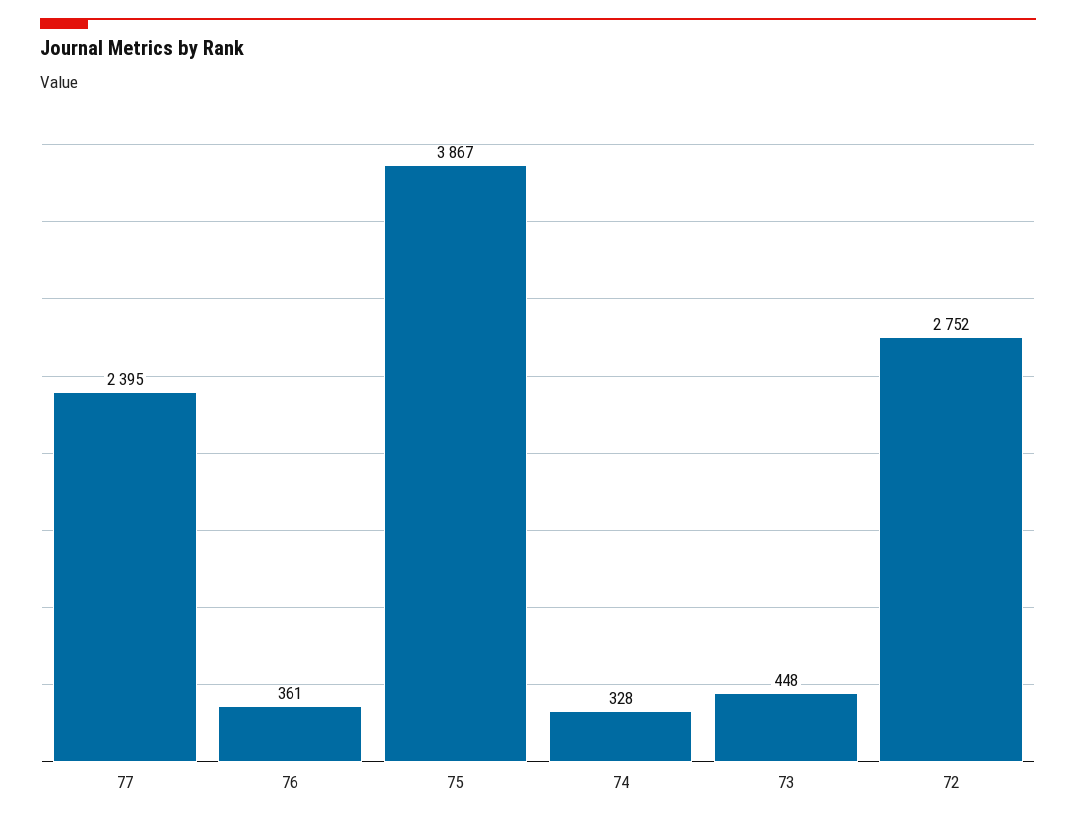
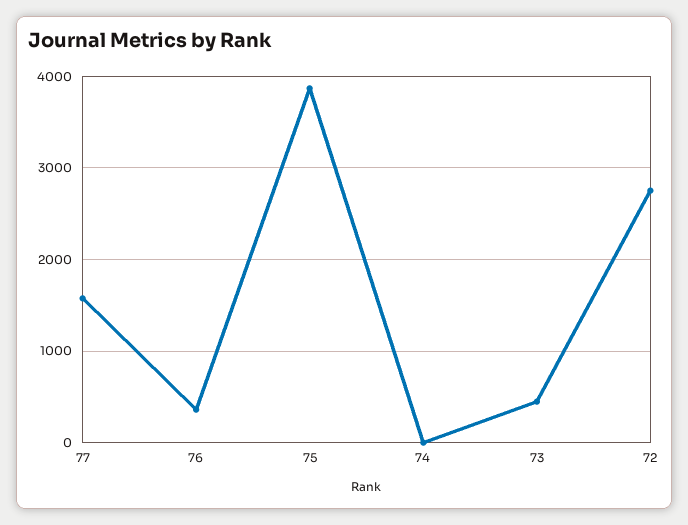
  {
-   "77": 2395,
+   "77": 1600,
    "76": 361,
    "75": 3867,
-   "74": 328,
+   "74": 0,
    "73": 448,
    "72": 2752
  }

